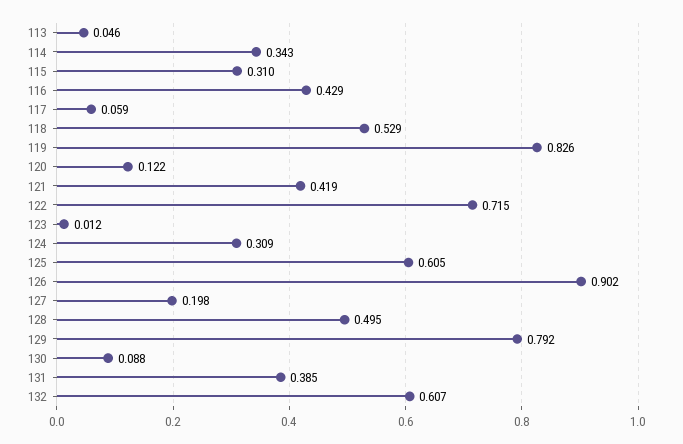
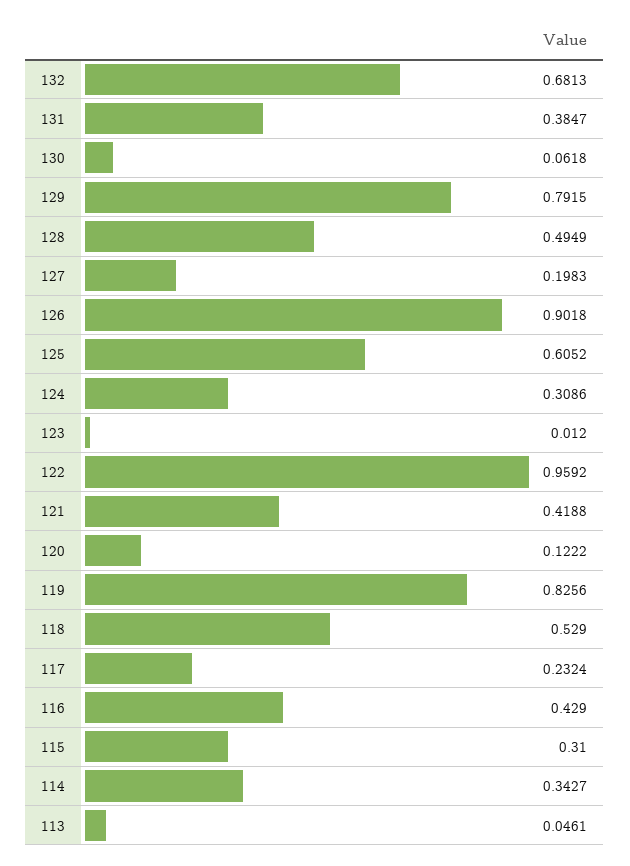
  {
    "113": 0.0461,
    "114": 0.3427,
    "115": 0.31,
    "116": 0.429,
-   "117": 0.059,
+   "117": 0.2324,
    "118": 0.529,
    "119": 0.8256,
    "120": 0.1222,
    "121": 0.4188,
-   "122": 0.715,
+   "122": 0.9592,
    "123": 0.012,
    "124": 0.3086,
    "125": 0.6052,
    "126": 0.9018,
    "127": 0.1983,
    "128": 0.4949,
    "129": 0.7915,
-   "130": 0.088,
+   "130": 0.0618,
    "131": 0.3847,
-   "132": 0.607
+   "132": 0.6813
  }

